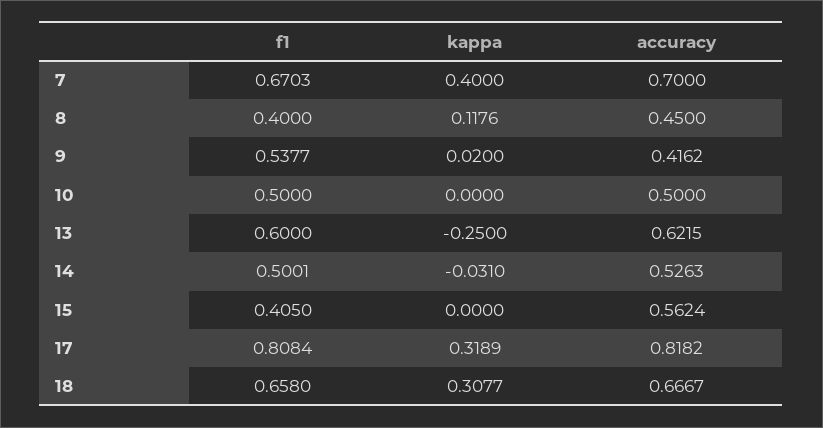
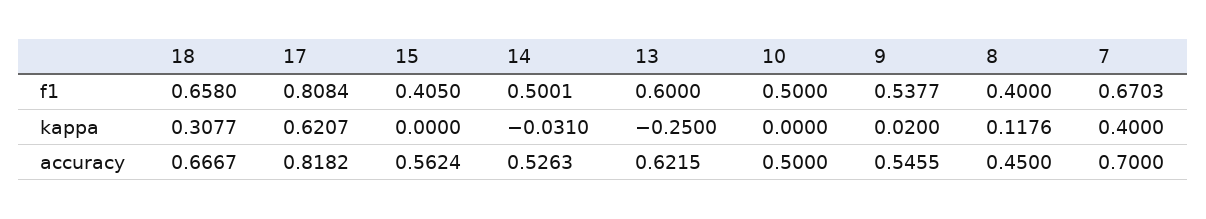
  {
    "f1": {
      "7": 0.6703,
      "8": 0.4,
      "9": 0.5377,
      "10": 0.5,
      "13": 0.6,
      "14": 0.5001,
      "15": 0.405,
      "17": 0.8084,
      "18": 0.658
    },
    "kappa": {
      "7": 0.4,
      "8": 0.1176,
      "9": 0.02,
      "10": 0,
      "13": -0.25,
      "14": -0.031,
      "15": 0,
-     "17": 0.3189,
+     "17": 0.6207,
      "18": 0.3077
    },
    "accuracy": {
      "7": 0.7,
      "8": 0.45,
-     "9": 0.4162,
+     "9": 0.5455,
      "10": 0.5,
      "13": 0.6215,
      "14": 0.5263,
      "15": 0.5624,
      "17": 0.8182,
      "18": 0.6667
    }
  }

